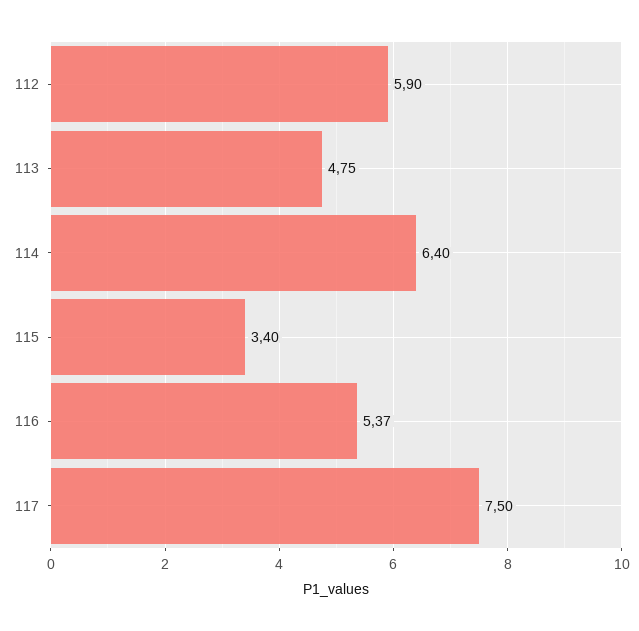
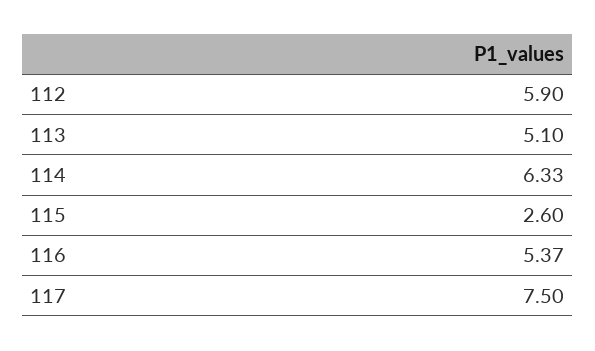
  {
    "112": 5.9,
-   "113": 4.75,
+   "113": 5.1,
-   "114": 6.4,
+   "114": 6.33,
-   "115": 3.4,
+   "115": 2.6,
    "116": 5.37,
    "117": 7.5
  }

